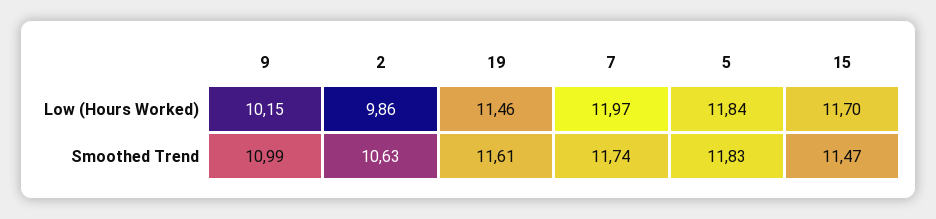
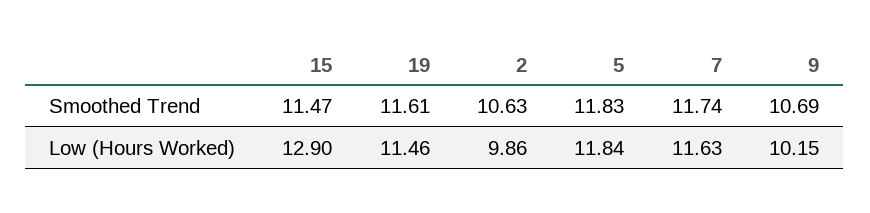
  {
    "9": {
      "Low (Hours Worked)": 10.15,
-     "Smoothed Trend": 10.99
+     "Smoothed Trend": 10.69
    },
    "2": {
      "Low (Hours Worked)": 9.86,
      "Smoothed Trend": 10.63
    },
    "19": {
      "Low (Hours Worked)": 11.46,
      "Smoothed Trend": 11.61
    },
    "7": {
-     "Low (Hours Worked)": 11.97,
+     "Low (Hours Worked)": 11.63,
      "Smoothed Trend": 11.74
    },
    "5": {
      "Low (Hours Worked)": 11.84,
      "Smoothed Trend": 11.83
    },
    "15": {
-     "Low (Hours Worked)": 11.7,
+     "Low (Hours Worked)": 12.9,
      "Smoothed Trend": 11.47
    }
  }

